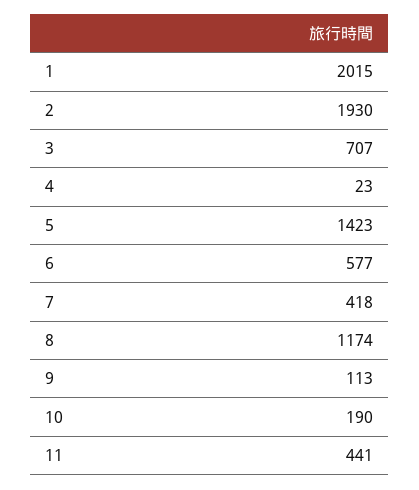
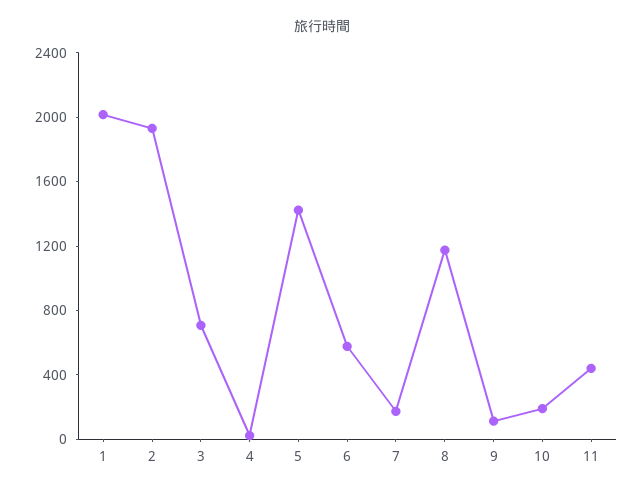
  {
    "1": 2015,
    "2": 1930,
    "3": 707,
    "4": 23,
    "5": 1423,
    "6": 577,
-   "7": 418,
+   "7": 200,
    "8": 1174,
    "9": 113,
    "10": 190,
    "11": 441
  }

